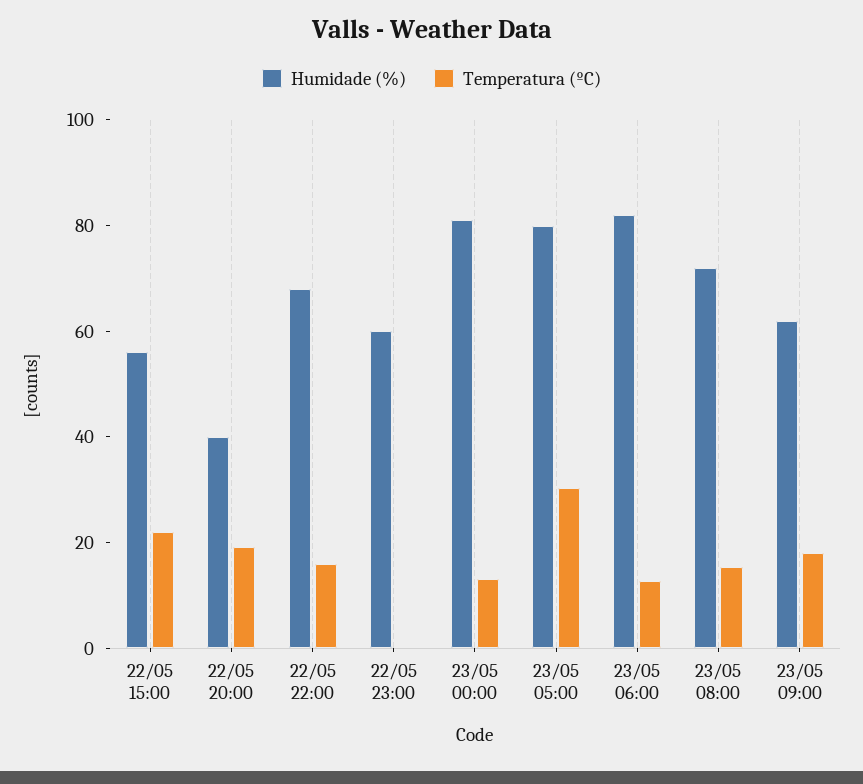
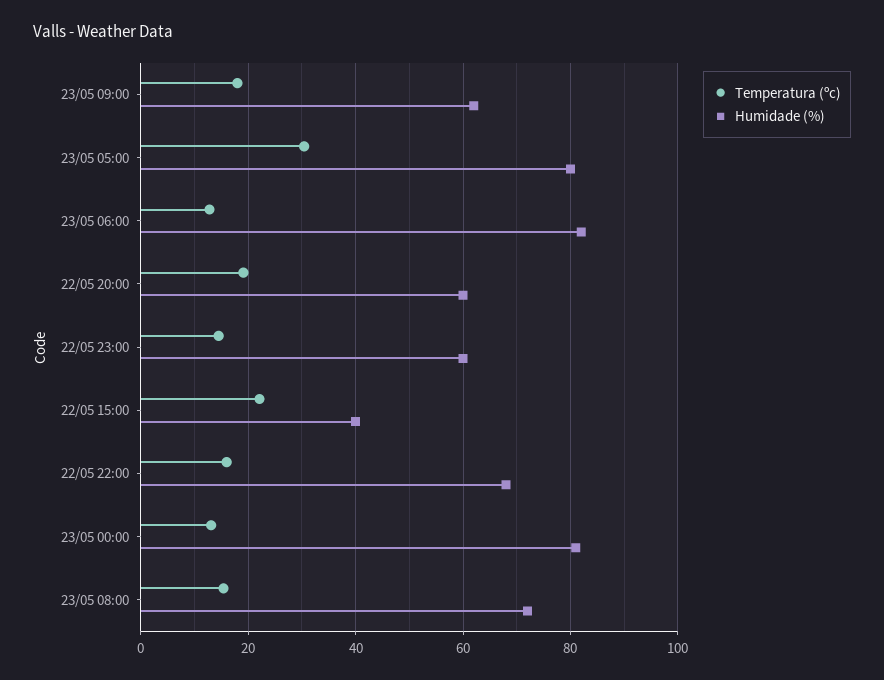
  {
    "Humidade (%)": {
-     "22/05 15:00": 55,
+     "22/05 15:00": 40,
-     "22/05 20:00": 40,
+     "22/05 20:00": 60,
      "22/05 22:00": 68,
      "22/05 23:00": 60,
      "23/05 00:00": 82,
      "23/05 05:00": 80,
      "23/05 06:00": 82,
      "23/05 08:00": 72,
      "23/05 09:00": 62
    },
    "Temperatura (ºC)": {
      "22/05 15:00": 22,
      "22/05 20:00": 20,
      "22/05 22:00": 16,
-     "22/05 23:00": 0,
+     "22/05 23:00": 14,
      "23/05 00:00": 14,
      "23/05 05:00": 30,
      "23/05 06:00": 12,
      "23/05 08:00": 16,
      "23/05 09:00": 18
    }
  }

